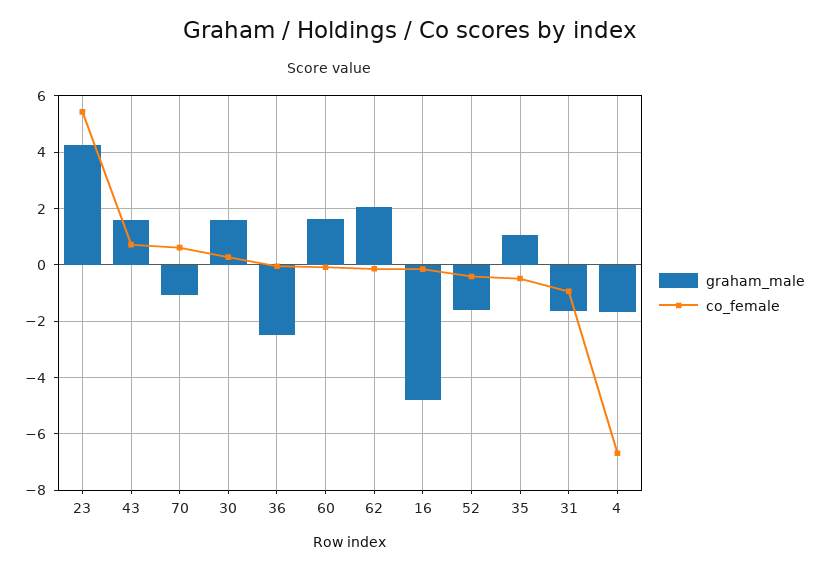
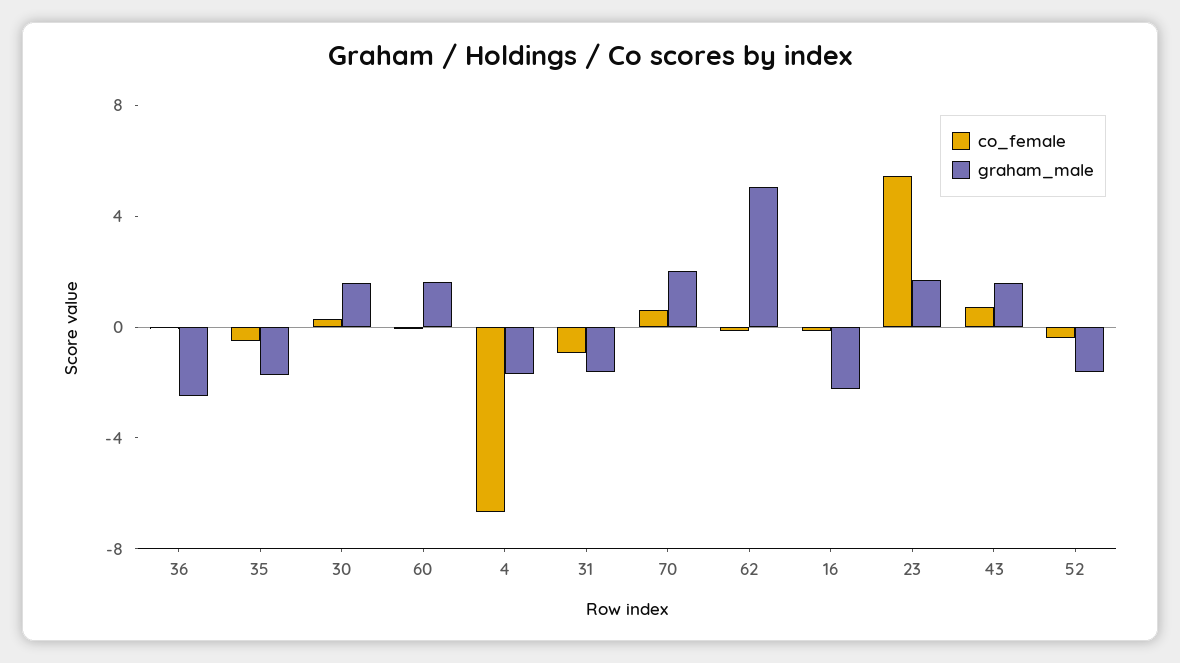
  {
    "graham_male": {
-     "23": 4.25,
+     "23": 2,
      "43": 1.5,
-     "70": -1,
+     "70": 2,
      "30": 1.5,
      "36": -2.5,
      "60": 1.75,
-     "62": 2,
+     "62": 5,
-     "16": -4.75,
+     "16": -2,
      "52": -1.5,
-     "35": 1,
+     "35": -2,
      "31": -1.75,
      "4": -1.75
    },
    "co_female": {
      "23": 5.5,
      "43": 0.75,
      "70": 0.5,
      "30": 0.25,
      "36": 0,
      "60": 0,
      "62": -0.25,
      "16": -0.25,
      "52": -0.5,
      "35": -0.5,
      "31": -1,
      "4": -6.75
    }
  }

